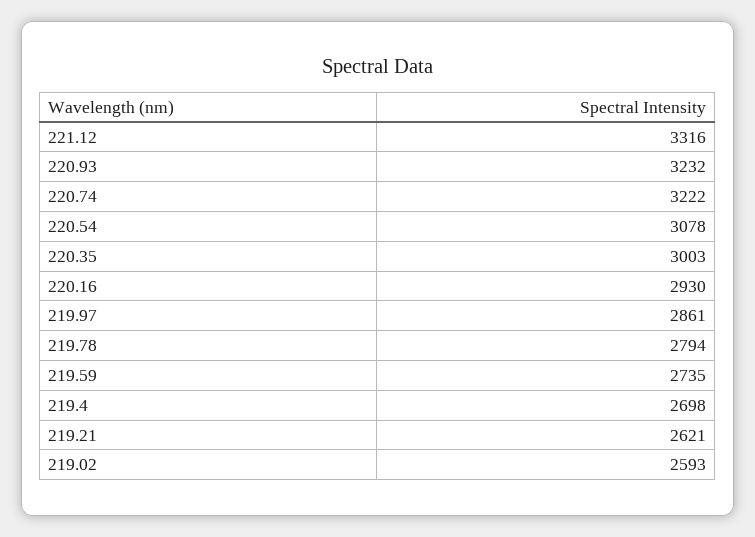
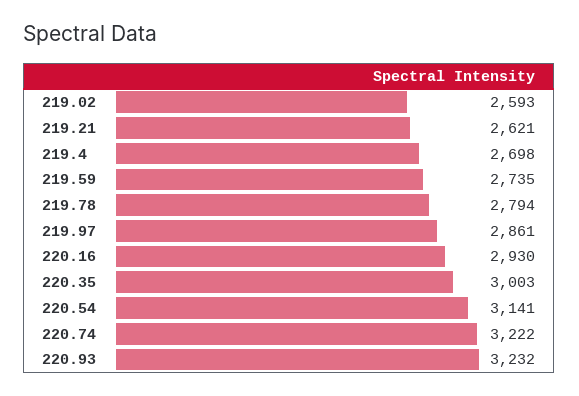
  {
-   "221.12": 3316,
    "220.93": 3232,
    "220.74": 3222,
-   "220.54": 3078,
+   "220.54": 3141,
    "220.35": 3003,
    "220.16": 2930,
    "219.97": 2861,
    "219.78": 2794,
    "219.59": 2735,
    "219.4": 2698,
    "219.21": 2621,
    "219.02": 2593
  }

